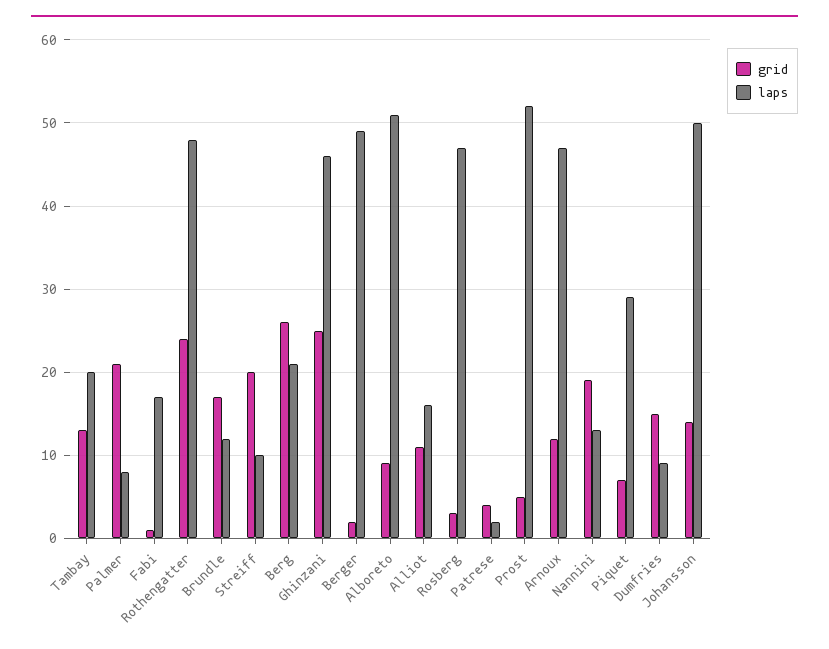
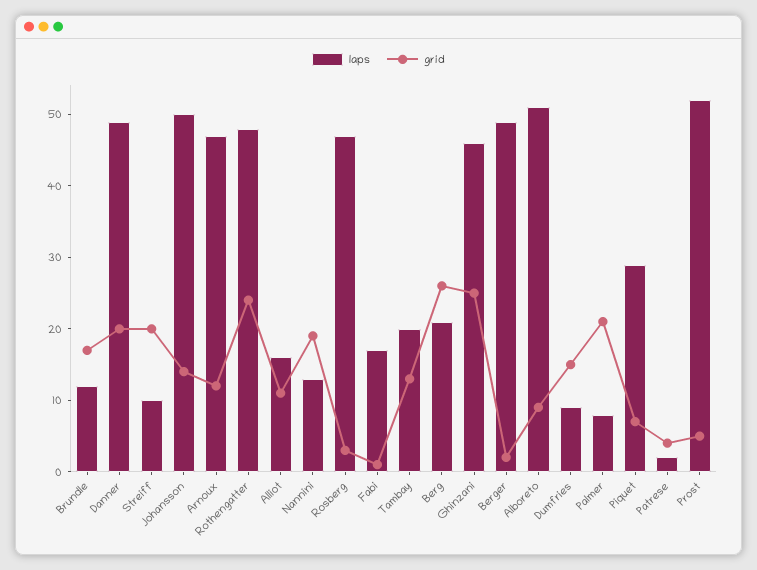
  {
    "grid": {
      "Tambay": 13,
      "Palmer": 21,
      "Fabi": 1,
      "Rothengatter": 24,
      "Brundle": 17,
      "Streiff": 20,
      "Berg": 26,
      "Ghinzani": 25,
      "Berger": 2,
      "Alboreto": 9,
      "Alliot": 11,
      "Rosberg": 3,
      "Patrese": 4,
      "Prost": 5,
      "Arnoux": 12,
      "Nannini": 19,
      "Piquet": 7,
      "Dumfries": 15,
-     "Johansson": 14
+     "Johansson": 14,
+     "Danner": 20
    },
    "laps": {
      "Tambay": 20,
      "Palmer": 8,
      "Fabi": 17,
      "Rothengatter": 48,
      "Brundle": 12,
      "Streiff": 10,
      "Berg": 21,
      "Ghinzani": 46,
      "Berger": 49,
      "Alboreto": 51,
      "Alliot": 16,
      "Rosberg": 47,
      "Patrese": 2,
      "Prost": 52,
      "Arnoux": 47,
      "Nannini": 13,
      "Piquet": 29,
      "Dumfries": 9,
-     "Johansson": 50
+     "Johansson": 50,
+     "Danner": 50
    }
  }

